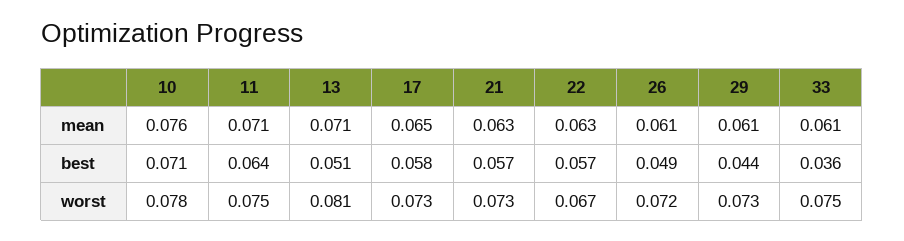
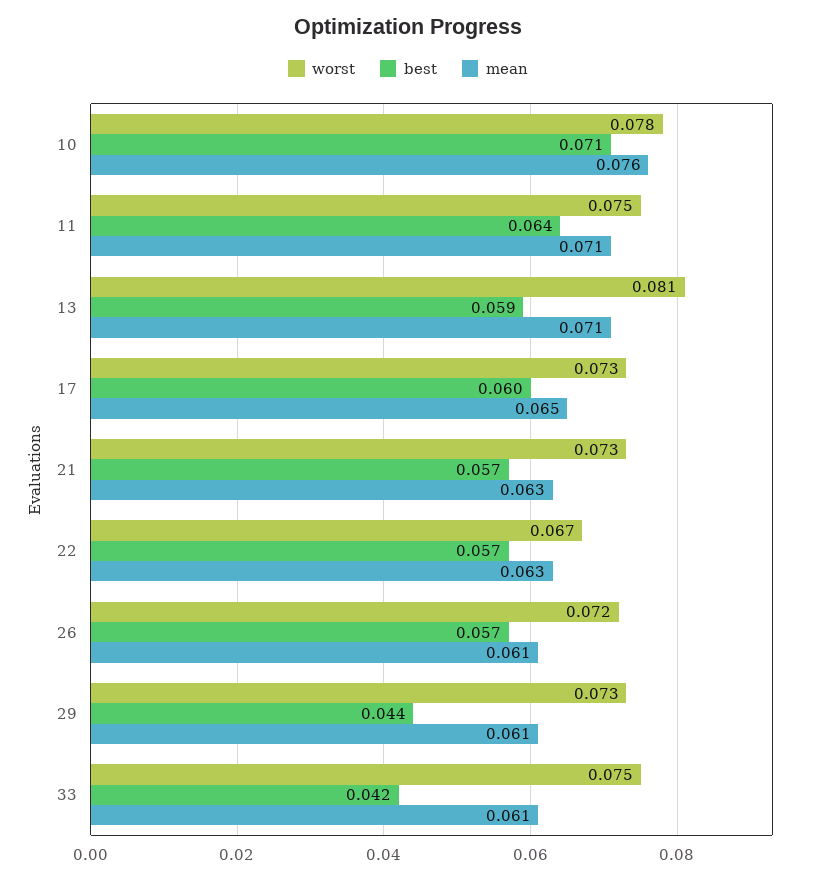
  {
    "mean": {
      "10": 0.076,
      "11": 0.071,
      "13": 0.071,
      "17": 0.065,
      "21": 0.063,
      "22": 0.063,
      "26": 0.061,
      "29": 0.061,
      "33": 0.061
    },
    "best": {
      "10": 0.071,
      "11": 0.064,
-     "13": 0.051,
+     "13": 0.059,
-     "17": 0.058,
+     "17": 0.06,
      "21": 0.057,
      "22": 0.057,
-     "26": 0.049,
+     "26": 0.057,
      "29": 0.044,
-     "33": 0.036
+     "33": 0.042
    },
    "worst": {
      "10": 0.078,
      "11": 0.075,
      "13": 0.081,
      "17": 0.073,
      "21": 0.073,
      "22": 0.067,
      "26": 0.072,
      "29": 0.073,
      "33": 0.075
    }
  }

